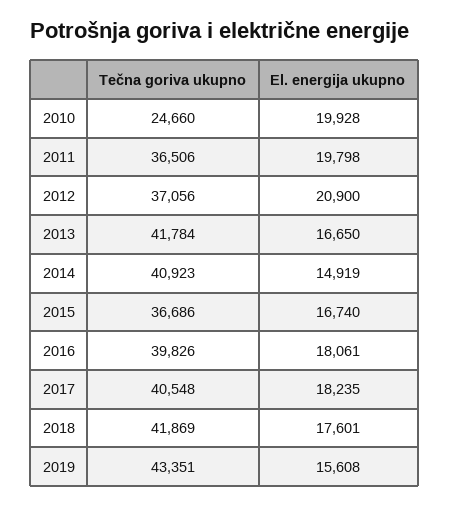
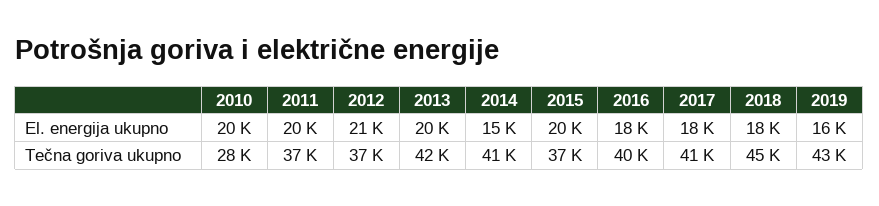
  {
    "Tečna goriva ukupno": {
-     "2010": 24660,
+     "2010": 28000,
      "2011": 36506,
      "2012": 37056,
      "2013": 41784,
      "2014": 40923,
      "2015": 36686,
      "2016": 39826,
      "2017": 40548,
-     "2018": 41869,
+     "2018": 45000,
      "2019": 43351
    },
    "El. energija ukupno": {
      "2010": 19928,
      "2011": 19798,
      "2012": 20900,
-     "2013": 16650,
+     "2013": 20000,
      "2014": 14919,
-     "2015": 16740,
+     "2015": 20000,
      "2016": 18061,
      "2017": 18235,
      "2018": 17601,
      "2019": 15608
    }
  }

